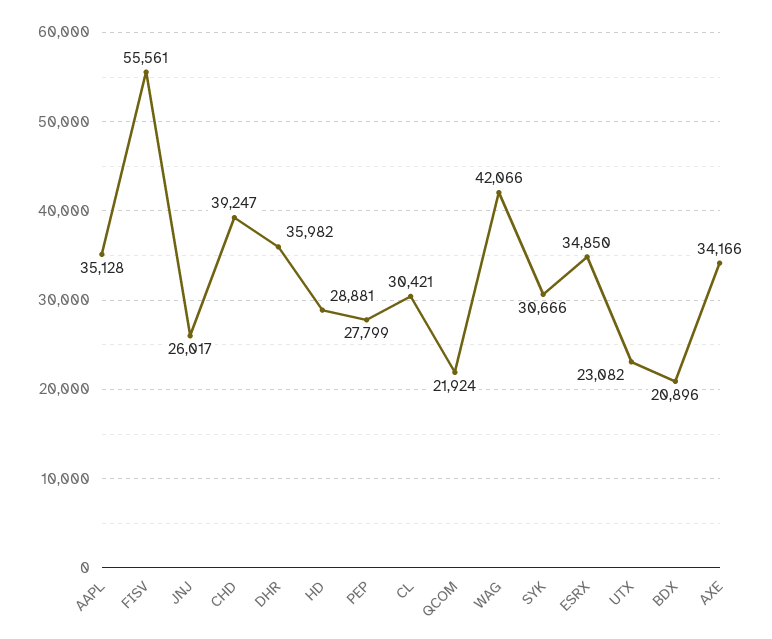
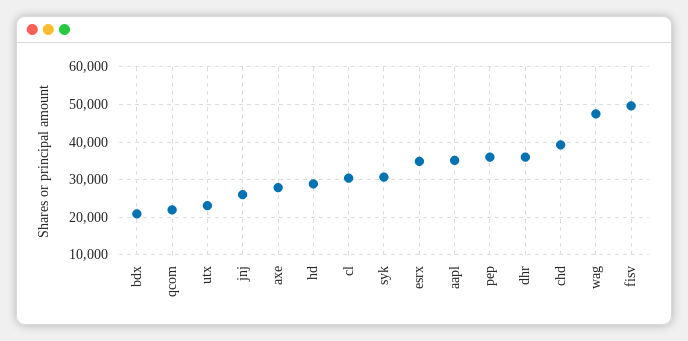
  {
    "AAPL": 35128,
-   "FISV": 55561,
+   "FISV": 50000,
    "JNJ": 26017,
    "CHD": 39247,
    "DHR": 35982,
    "HD": 28881,
-   "PEP": 27799,
+   "PEP": 36000,
    "CL": 30421,
    "QCOM": 21924,
-   "WAG": 42066,
+   "WAG": 48000,
    "SYK": 30666,
    "ESRX": 34850,
    "UTX": 23082,
    "BDX": 20896,
-   "AXE": 34166
+   "AXE": 28000
  }

